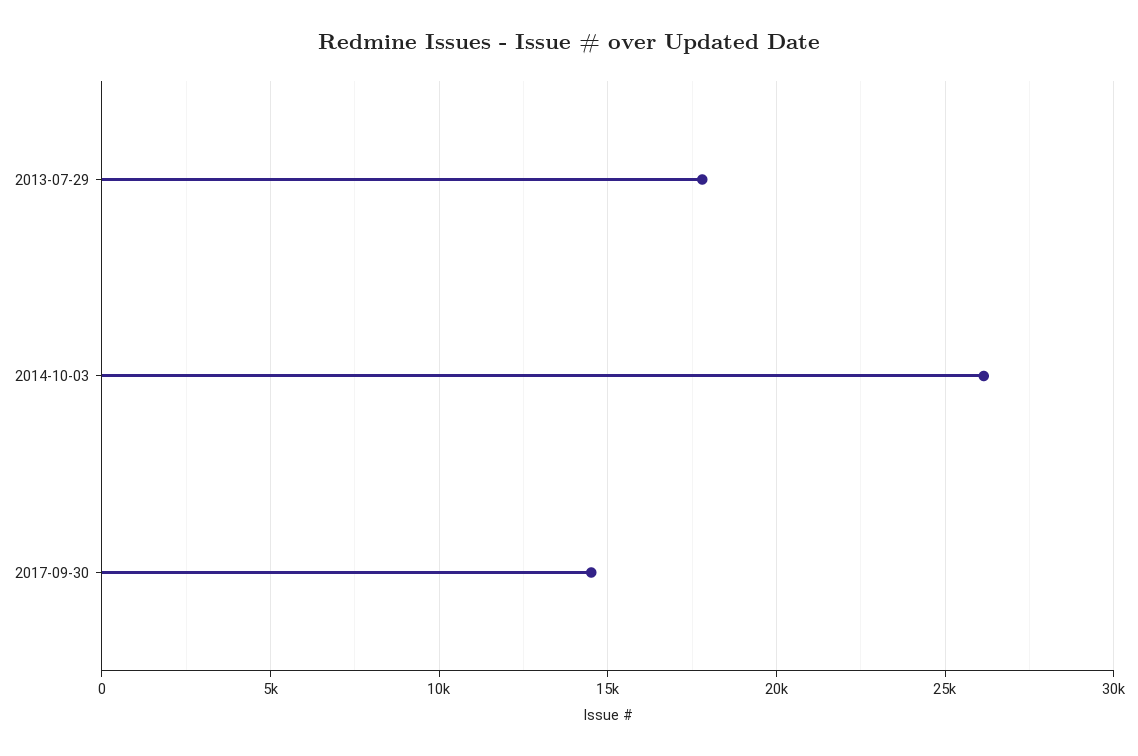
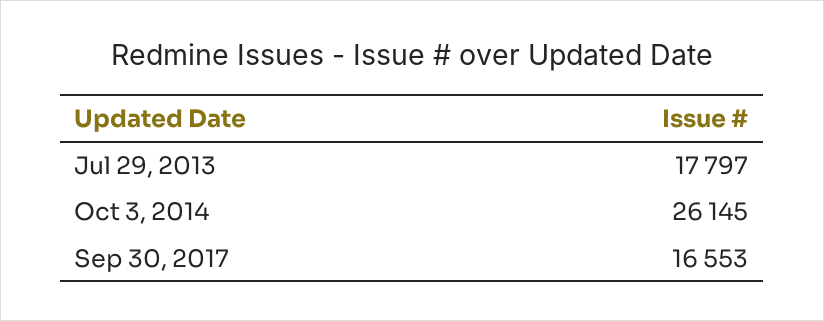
  {
    "2013-07-29": 17797,
    "2014-10-03": 26145,
-   "2017-09-30": 14500
+   "2017-09-30": 16553
  }

